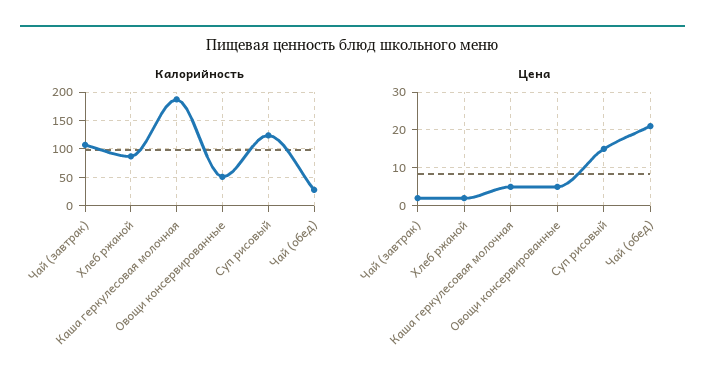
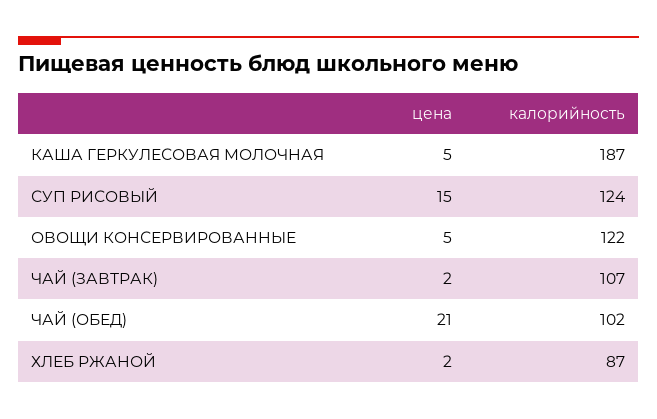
  {
    "Калорийность": {
      "Чай (завтрак)": 107,
      "Хлеб ржаной": 87,
      "Каша геркулесовая молочная": 187,
-     "Овощи консервированные": 50,
+     "Овощи консервированные": 122,
      "Суп рисовый": 124,
-     "Чай (обед)": 25
+     "Чай (обед)": 102
    },
    "Цена": {
      "Чай (завтрак)": 2,
      "Хлеб ржаной": 2,
      "Каша геркулесовая молочная": 5,
      "Овощи консервированные": 5,
      "Суп рисовый": 15,
      "Чай (обед)": 21
    }
  }

